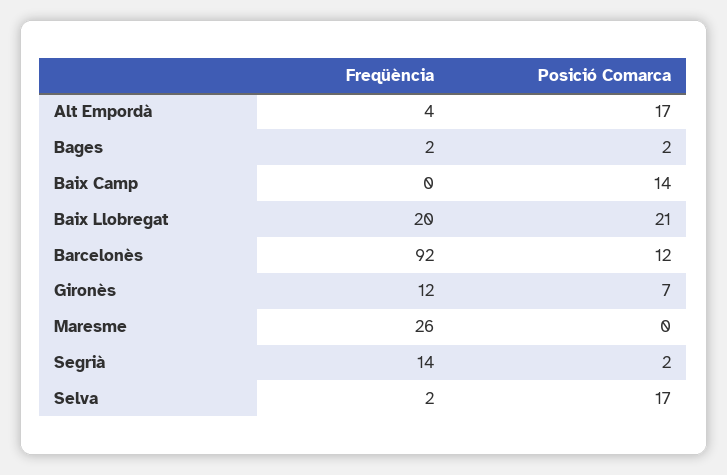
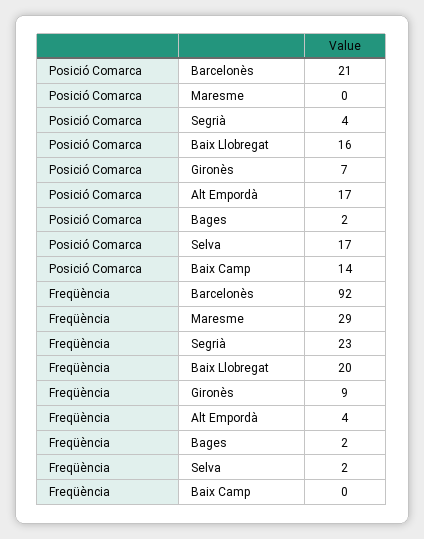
  {
    "Freqüència": {
      "Alt Empordà": 4,
      "Bages": 2,
      "Baix Camp": 0,
      "Baix Llobregat": 20,
      "Barcelonès": 92,
-     "Gironès": 12,
+     "Gironès": 9,
-     "Maresme": 26,
+     "Maresme": 29,
-     "Segrià": 14,
+     "Segrià": 23,
      "Selva": 2
    },
    "Posició Comarca": {
      "Alt Empordà": 17,
      "Bages": 2,
      "Baix Camp": 14,
-     "Baix Llobregat": 21,
+     "Baix Llobregat": 16,
-     "Barcelonès": 12,
+     "Barcelonès": 21,
      "Gironès": 7,
      "Maresme": 0,
-     "Segrià": 2,
+     "Segrià": 4,
      "Selva": 17
    }
  }

